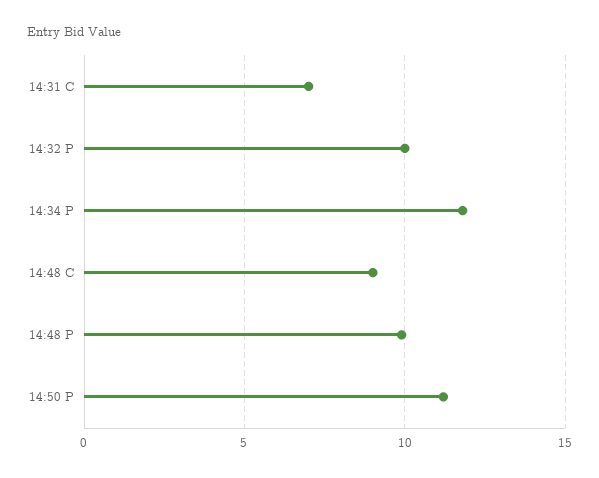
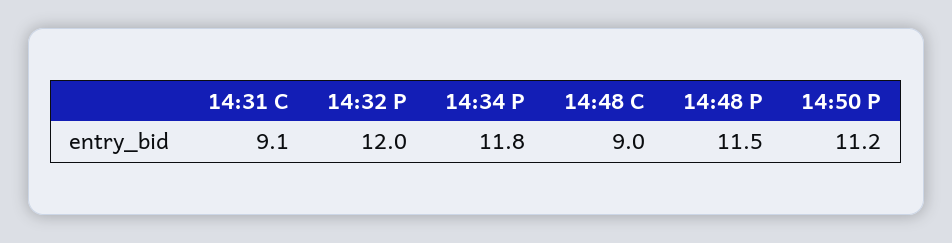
  {
-   "14:31 C": 7,
+   "14:31 C": 9.1,
-   "14:32 P": 10,
+   "14:32 P": 12,
    "14:34 P": 11.8,
    "14:48 C": 9,
-   "14:48 P": 10,
+   "14:48 P": 11.5,
    "14:50 P": 11.2
  }

